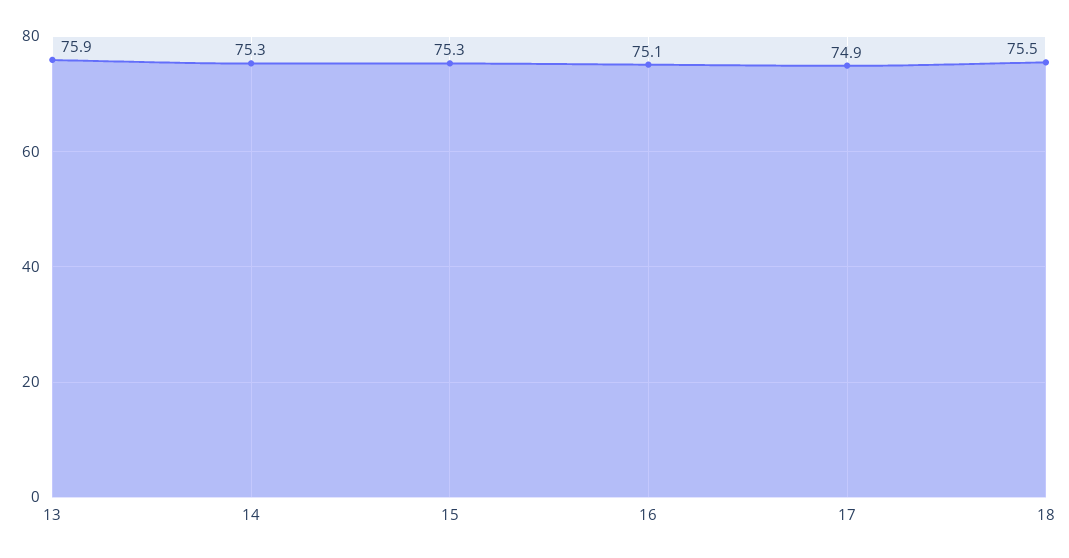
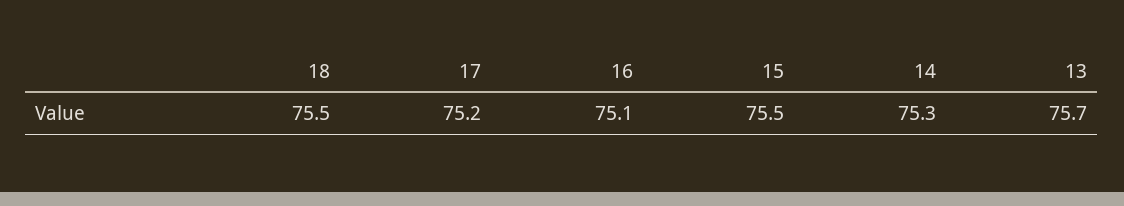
  {
-   "13": 75.9,
+   "13": 75.7,
    "14": 75.3,
-   "15": 75.3,
+   "15": 75.5,
    "16": 75.1,
-   "17": 74.9,
+   "17": 75.2,
    "18": 75.5
  }

